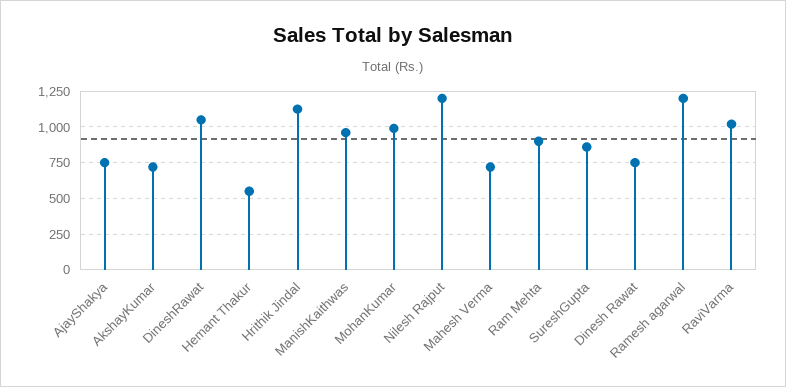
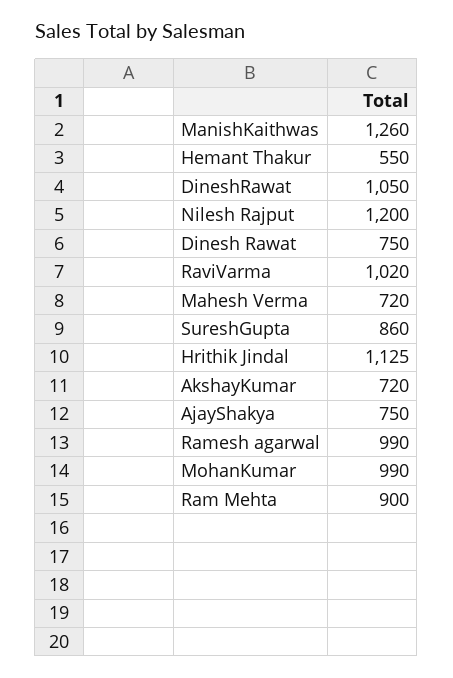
  {
    "AjayShakya": 750,
    "AkshayKumar": 720,
    "DineshRawat": 1050,
    "Hemant Thakur": 550,
    "Hrithik Jindal": 1125,
-   "ManishKaithwas": 950,
+   "ManishKaithwas": 1260,
    "MohanKumar": 990,
    "Nilesh Rajput": 1200,
    "Mahesh Verma": 720,
    "Ram Mehta": 900,
    "SureshGupta": 860,
    "Dinesh Rawat": 750,
-   "Ramesh agarwal": 1200,
+   "Ramesh agarwal": 990,
    "RaviVarma": 1020
  }

